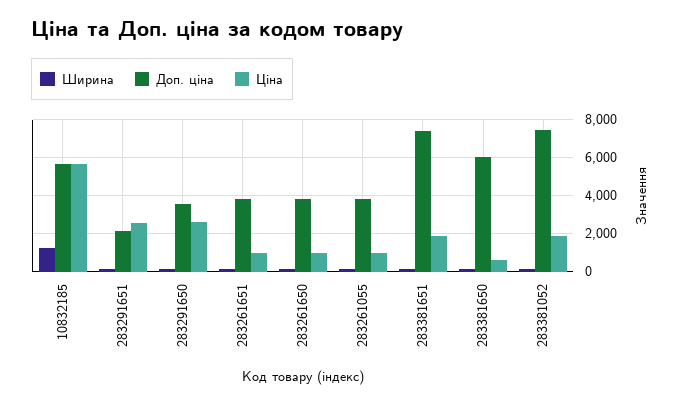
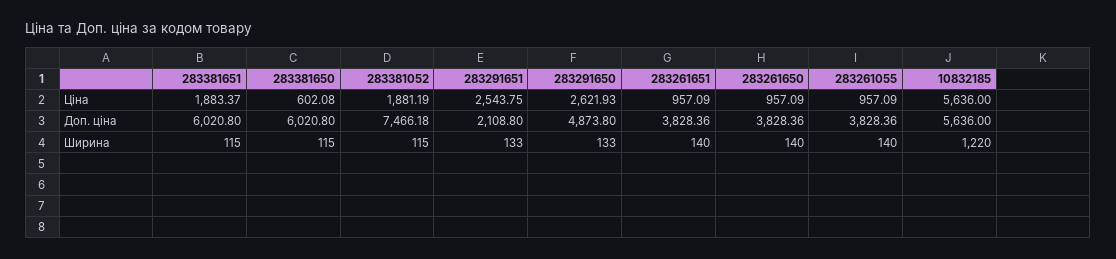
  {
    "Ширина": {
      "10832185": 1220,
      "283291651": 133,
      "283291650": 133,
      "283261651": 140,
      "283261650": 140,
      "283261055": 140,
      "283381651": 115,
      "283381650": 115,
      "283381052": 115
    },
    "Доп. ціна": {
      "10832185": 5636,
      "283291651": 2108.8,
-     "283291650": 3500,
+     "283291650": 4873.8,
      "283261651": 3828.36,
      "283261650": 3828.36,
      "283261055": 3828.36,
-     "283381651": 7500,
+     "283381651": 6020.8,
      "283381650": 6020.8,
      "283381052": 7466.18
    },
    "Ціна": {
      "10832185": 5636,
      "283291651": 2543.75,
      "283291650": 2621.93,
      "283261651": 957.09,
      "283261650": 957.09,
      "283261055": 957.09,
      "283381651": 1883.37,
      "283381650": 602.08,
      "283381052": 1881.19
    }
  }

